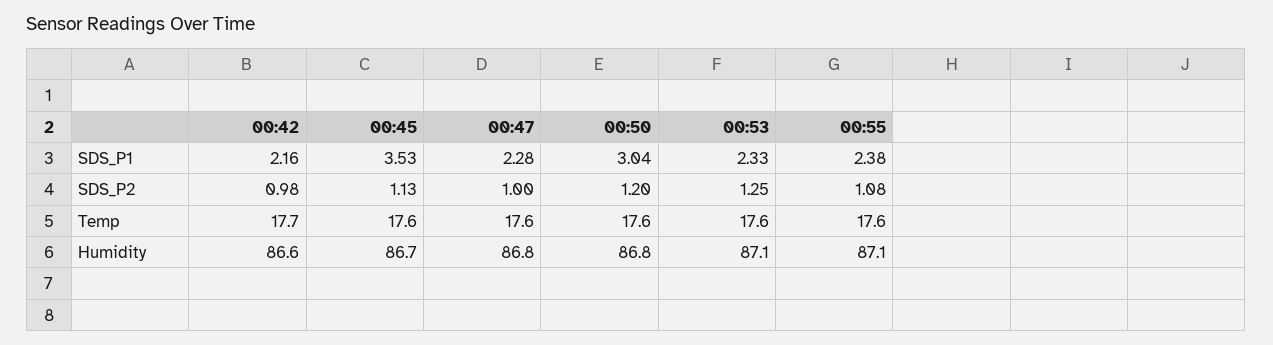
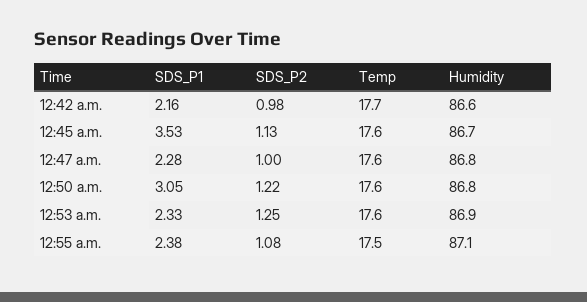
  {
    "00:42": {
      "SDS_P1": 2.16,
      "SDS_P2": 0.98,
      "Temp": 17.7,
      "Humidity": 86.6
    },
    "00:45": {
      "SDS_P1": 3.53,
      "SDS_P2": 1.13,
      "Temp": 17.6,
      "Humidity": 86.7
    },
    "00:47": {
      "SDS_P1": 2.28,
      "SDS_P2": 1,
      "Temp": 17.6,
      "Humidity": 86.8
    },
    "00:50": {
-     "SDS_P1": 3.04,
+     "SDS_P1": 3.05,
-     "SDS_P2": 1.2,
+     "SDS_P2": 1.22,
      "Temp": 17.6,
      "Humidity": 86.8
    },
    "00:53": {
      "SDS_P1": 2.33,
      "SDS_P2": 1.25,
      "Temp": 17.6,
-     "Humidity": 87.1
+     "Humidity": 86.9
    },
    "00:55": {
      "SDS_P1": 2.38,
      "SDS_P2": 1.08,
-     "Temp": 17.6,
+     "Temp": 17.5,
      "Humidity": 87.1
    }
  }

